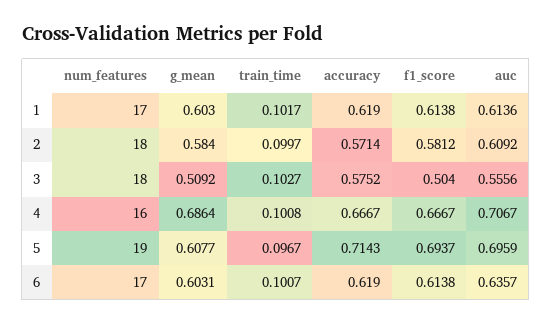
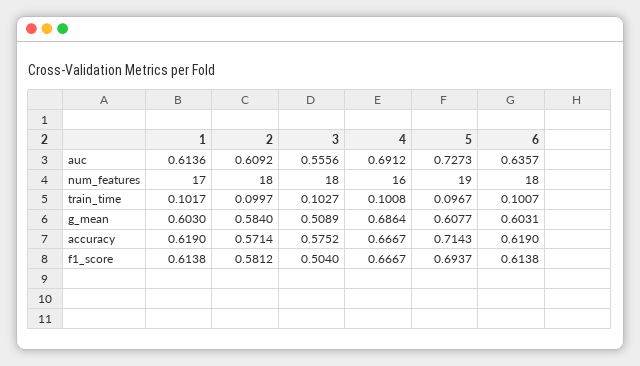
  {
    "num_features": {
      "1": 17,
      "2": 18,
      "3": 18,
      "4": 16,
      "5": 19,
-     "6": 17
+     "6": 18
    },
    "g_mean": {
      "1": 0.603,
      "2": 0.584,
-     "3": 0.5092,
+     "3": 0.5089,
      "4": 0.6864,
      "5": 0.6077,
      "6": 0.6031
    },
    "train_time": {
      "1": 0.1017,
      "2": 0.0997,
      "3": 0.1027,
      "4": 0.1008,
      "5": 0.0967,
      "6": 0.1007
    },
    "accuracy": {
      "1": 0.619,
      "2": 0.5714,
      "3": 0.5752,
      "4": 0.6667,
      "5": 0.7143,
      "6": 0.619
    },
    "f1_score": {
      "1": 0.6138,
      "2": 0.5812,
      "3": 0.504,
      "4": 0.6667,
      "5": 0.6937,
      "6": 0.6138
    },
    "auc": {
      "1": 0.6136,
      "2": 0.6092,
      "3": 0.5556,
-     "4": 0.7067,
+     "4": 0.6912,
-     "5": 0.6959,
+     "5": 0.7273,
      "6": 0.6357
    }
  }

